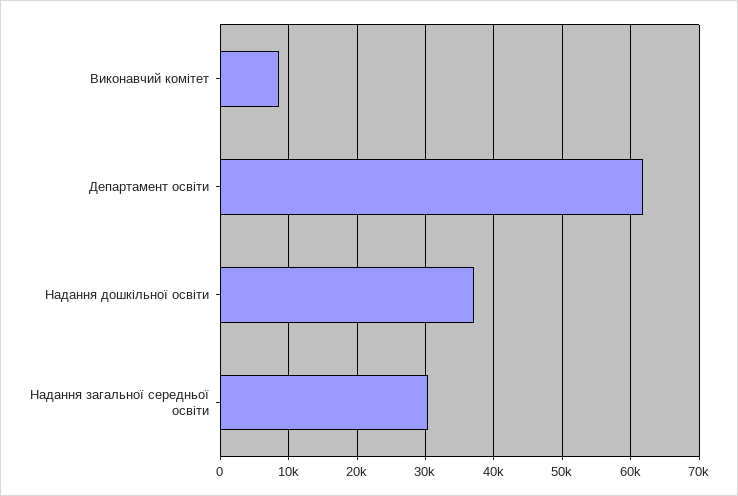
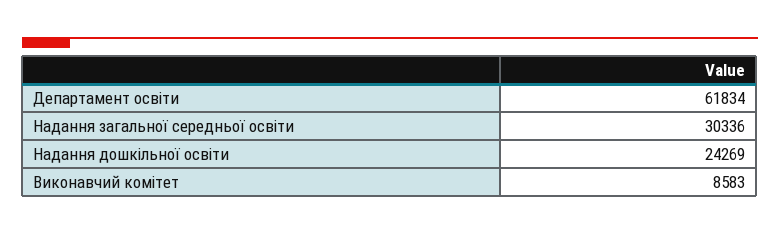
  {
    "Виконавчий комітет": 8583,
    "Департамент освіти": 61834,
-   "Надання дошкільної освіти": 37000,
+   "Надання дошкільної освіти": 24269,
    "Надання загальної середньої освіти": 30336
  }

